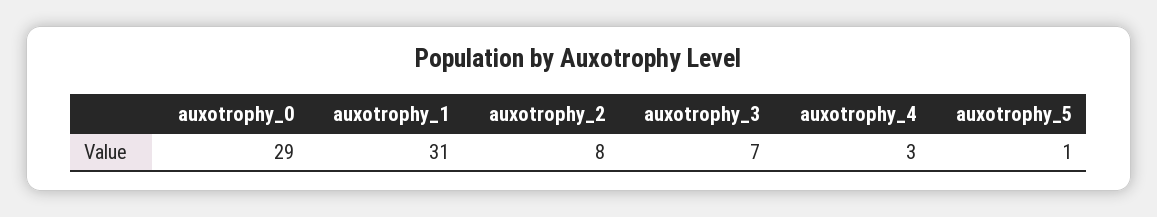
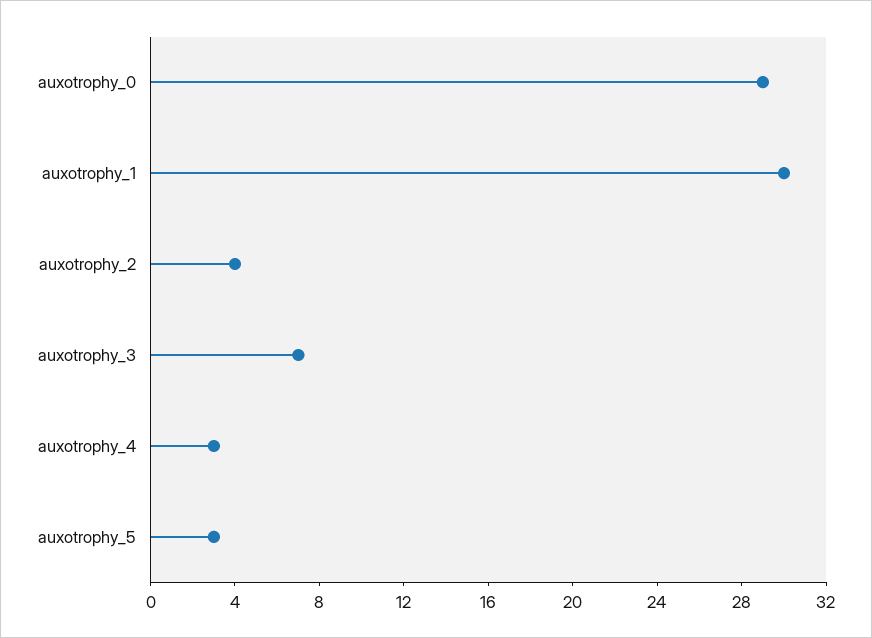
  {
    "auxotrophy_0": 29,
-   "auxotrophy_1": 31,
+   "auxotrophy_1": 30,
-   "auxotrophy_2": 8,
+   "auxotrophy_2": 4,
    "auxotrophy_3": 7,
    "auxotrophy_4": 3,
-   "auxotrophy_5": 1
+   "auxotrophy_5": 3
  }

